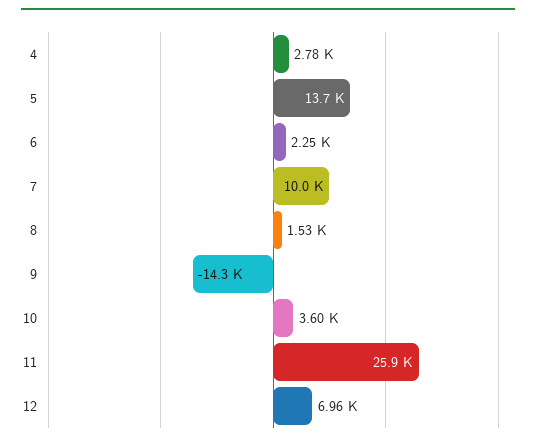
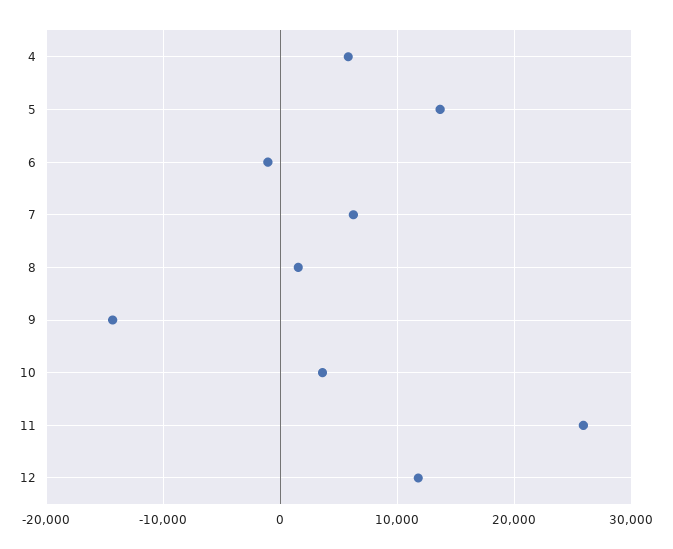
  {
-   "4": 2780,
+   "4": 6000,
    "5": 13700,
-   "6": 2250,
+   "6": -1000,
-   "7": 10000,
+   "7": 6000,
    "8": 1530,
    "9": -14300,
    "10": 3600,
    "11": 25900,
-   "12": 6960
+   "12": 12000
  }

